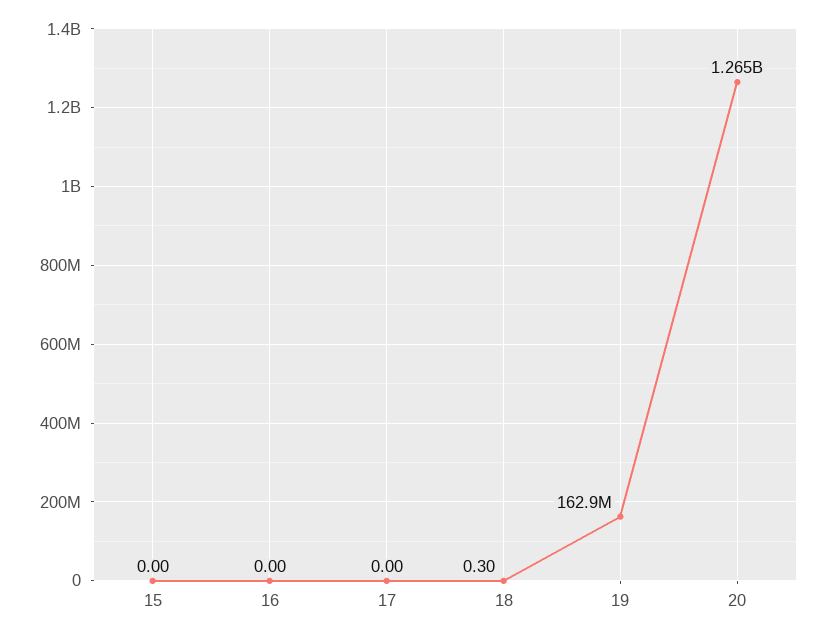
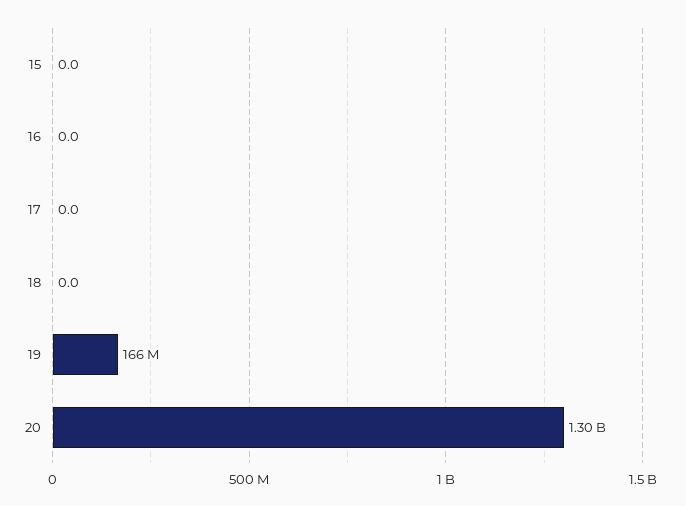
  {
    "15": 0,
    "16": 0,
    "17": 0,
-   "18": 0.3,
+   "18": 0,
-   "19": 162900000,
+   "19": 166000000,
-   "20": 1265000000
+   "20": 1300000000
  }

